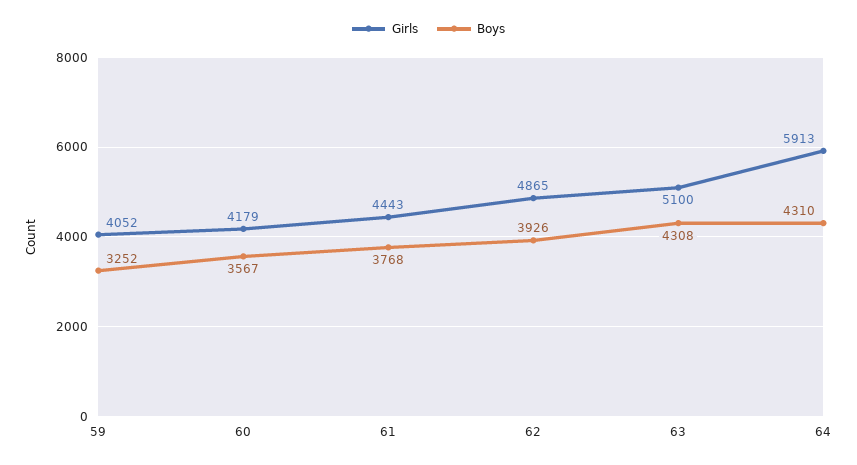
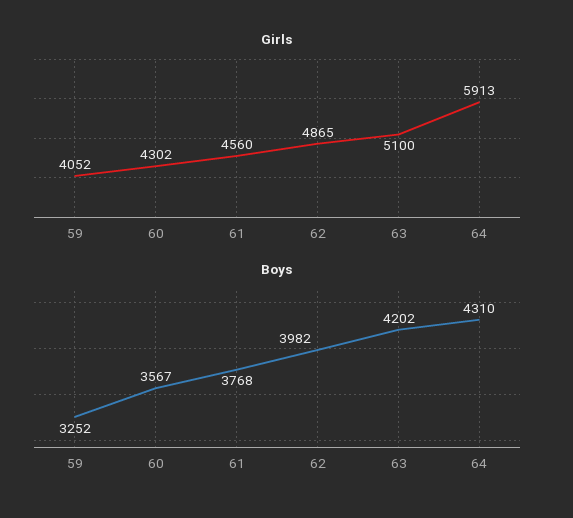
  {
    "Girls": {
      "59": 4052,
-     "60": 4179,
+     "60": 4302,
-     "61": 4443,
+     "61": 4560,
      "62": 4865,
      "63": 5100,
      "64": 5913
    },
    "Boys": {
      "59": 3252,
      "60": 3567,
      "61": 3768,
-     "62": 3926,
+     "62": 3982,
-     "63": 4308,
+     "63": 4202,
      "64": 4310
    }
  }

